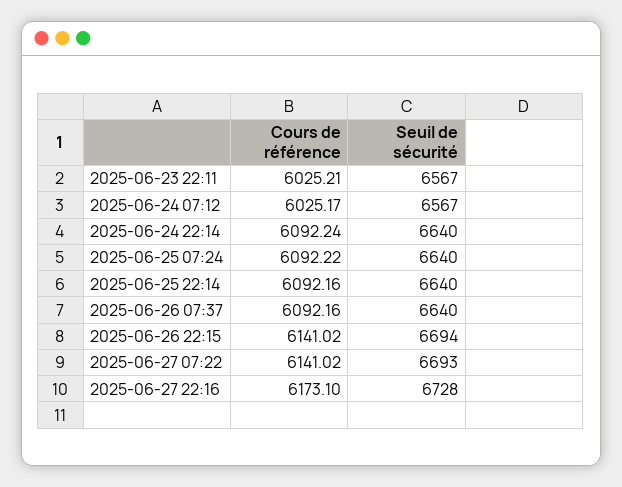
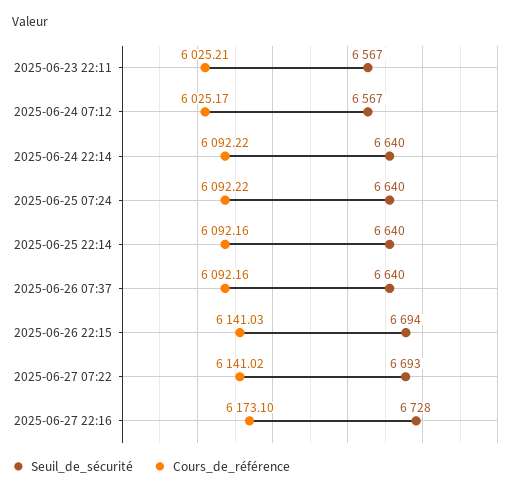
  {
    "Cours de référence": {
      "2025-06-23 22:11": 6025.21,
      "2025-06-24 07:12": 6025.17,
-     "2025-06-24 22:14": 6092.24,
+     "2025-06-24 22:14": 6092.22,
      "2025-06-25 07:24": 6092.22,
      "2025-06-25 22:14": 6092.16,
      "2025-06-26 07:37": 6092.16,
-     "2025-06-26 22:15": 6141.02,
+     "2025-06-26 22:15": 6141.03,
      "2025-06-27 07:22": 6141.02,
      "2025-06-27 22:16": 6173.1
    },
    "Seuil de sécurité": {
      "2025-06-23 22:11": 6567,
      "2025-06-24 07:12": 6567,
      "2025-06-24 22:14": 6640,
      "2025-06-25 07:24": 6640,
      "2025-06-25 22:14": 6640,
      "2025-06-26 07:37": 6640,
      "2025-06-26 22:15": 6694,
      "2025-06-27 07:22": 6693,
      "2025-06-27 22:16": 6728
    }
  }

